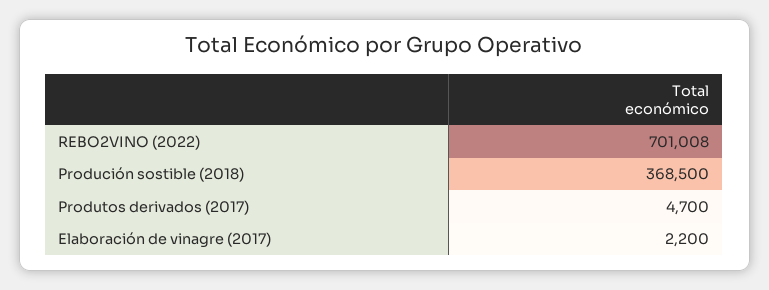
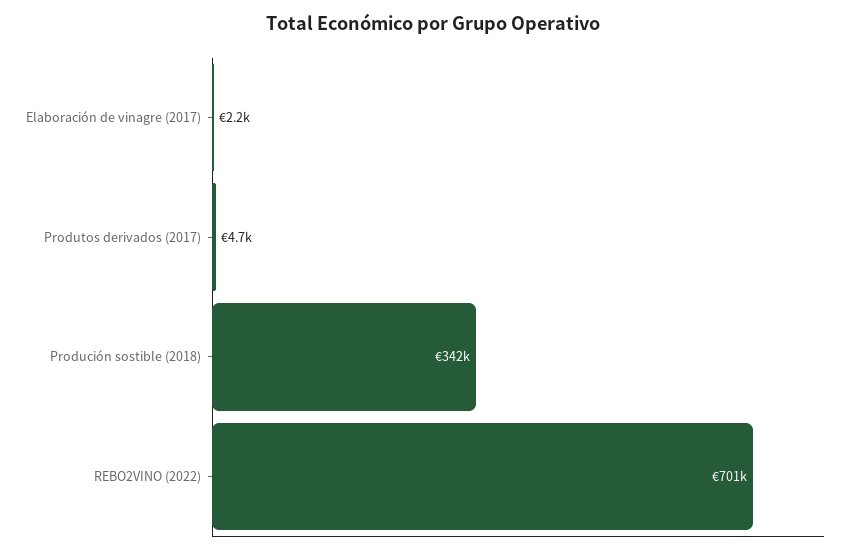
  {
    "REBO2VINO (2022)": 701008,
-   "Produción sostible (2018)": 368500,
+   "Produción sostible (2018)": 342000,
    "Produtos derivados (2017)": 4700,
    "Elaboración de vinagre (2017)": 2200
  }

